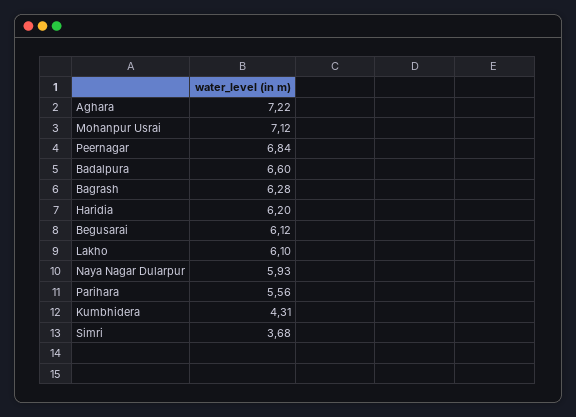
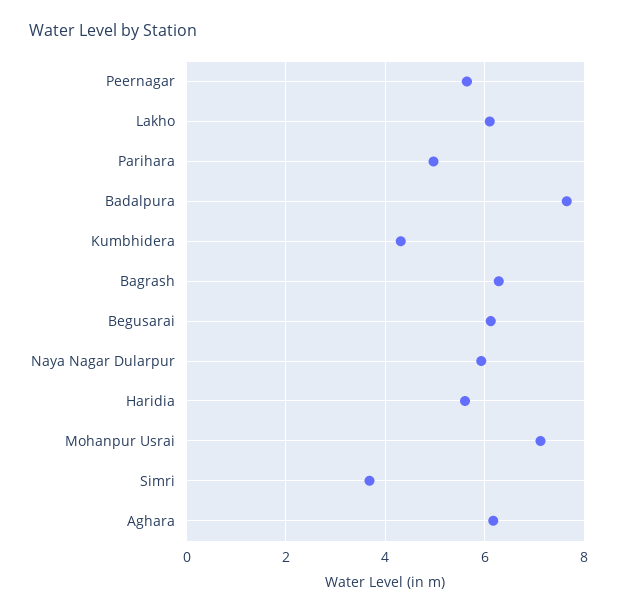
  {
-   "Aghara": 7.22,
+   "Aghara": 6.2,
    "Mohanpur Usrai": 7.12,
-   "Peernagar": 6.84,
+   "Peernagar": 5.6,
-   "Badalpura": 6.6,
+   "Badalpura": 7.6,
    "Bagrash": 6.28,
-   "Haridia": 6.2,
+   "Haridia": 5.6,
    "Begusarai": 6.12,
    "Lakho": 6.1,
    "Naya Nagar Dularpur": 5.93,
-   "Parihara": 5.56,
+   "Parihara": 5,
    "Kumbhidera": 4.31,
    "Simri": 3.68
  }

